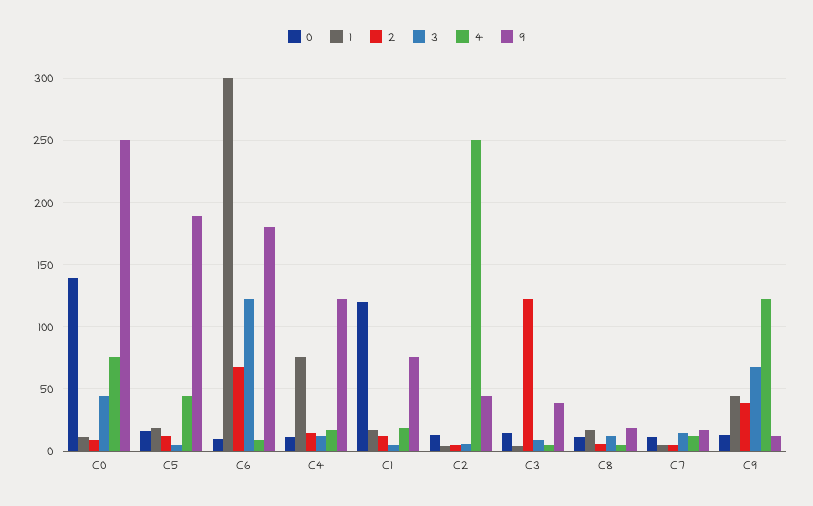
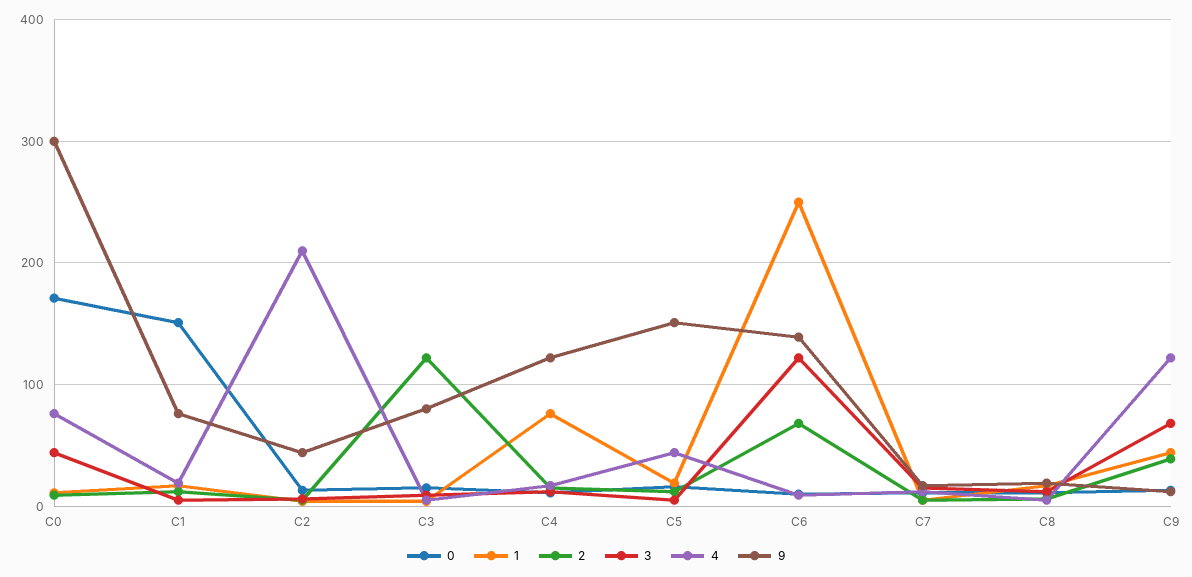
  {
    "0": {
-     "C0": 140,
+     "C0": 170,
      "C5": 15,
      "C6": 10,
      "C4": 10,
-     "C1": 120,
+     "C1": 150,
      "C2": 15,
      "C3": 15,
      "C8": 10,
      "C7": 10,
      "C9": 15
    },
    "1": {
      "C0": 10,
      "C5": 20,
-     "C6": 300,
+     "C6": 250,
      "C4": 75,
      "C1": 15,
      "C2": 5,
      "C3": 5,
      "C8": 15,
      "C7": 5,
      "C9": 45
    },
    "2": {
      "C0": 10,
      "C5": 10,
      "C6": 70,
      "C4": 15,
      "C1": 10,
      "C2": 5,
      "C3": 120,
      "C8": 5,
      "C7": 5,
      "C9": 40
    },
    "3": {
      "C0": 45,
      "C5": 5,
      "C6": 120,
      "C4": 10,
      "C1": 5,
      "C2": 5,
      "C3": 10,
      "C8": 10,
      "C7": 15,
      "C9": 70
    },
    "4": {
      "C0": 75,
      "C5": 45,
      "C6": 10,
      "C4": 15,
      "C1": 20,
-     "C2": 250,
+     "C2": 210,
      "C3": 5,
      "C8": 5,
      "C7": 10,
      "C9": 120
    },
    "9": {
-     "C0": 250,
+     "C0": 300,
-     "C5": 190,
+     "C5": 150,
-     "C6": 180,
+     "C6": 140,
      "C4": 120,
      "C1": 75,
      "C2": 45,
-     "C3": 40,
+     "C3": 80,
      "C8": 20,
      "C7": 15,
      "C9": 10
    }
  }

